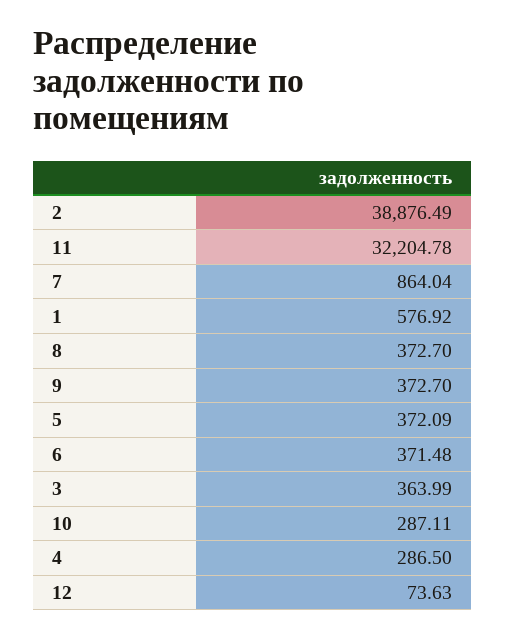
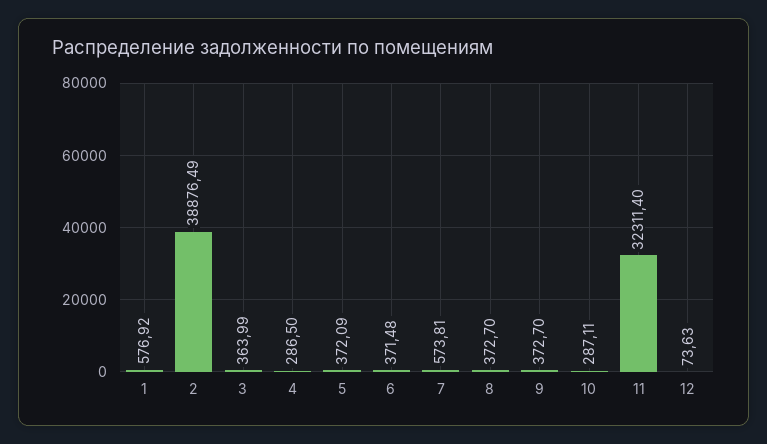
  {
    "2": 38876.49,
-   "11": 32204.78,
+   "11": 32311.4,
-   "7": 864.04,
+   "7": 573.81,
    "1": 576.92,
    "8": 372.7,
    "9": 372.7,
    "5": 372.09,
    "6": 371.48,
    "3": 363.99,
    "10": 287.11,
    "4": 286.5,
    "12": 73.63
  }

